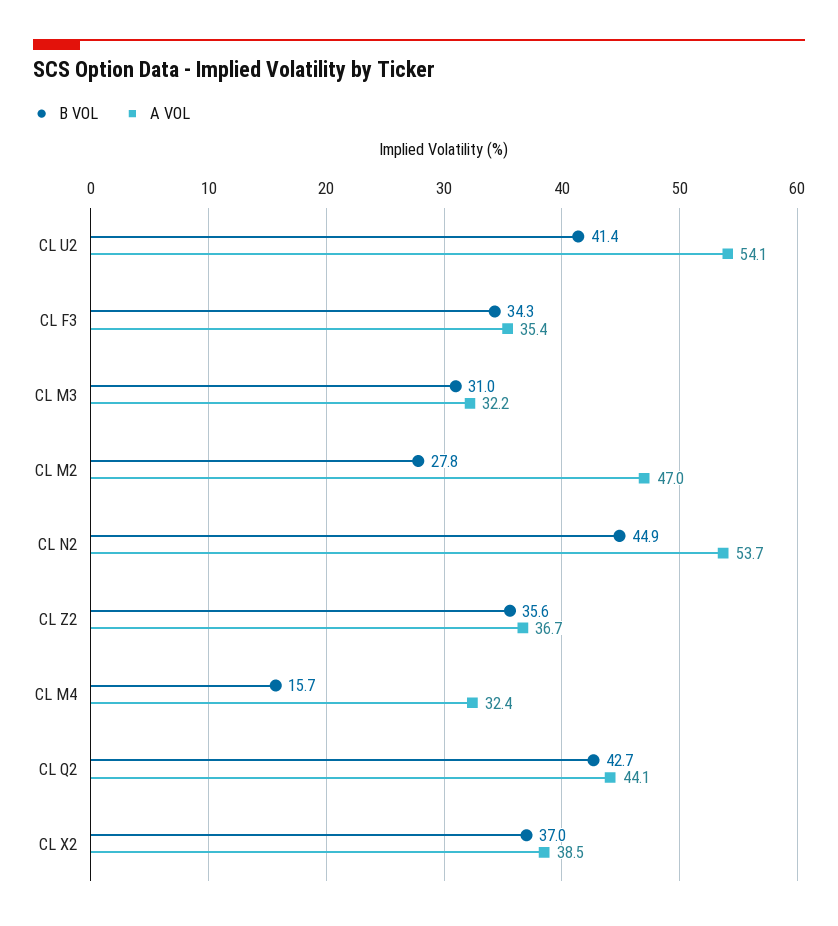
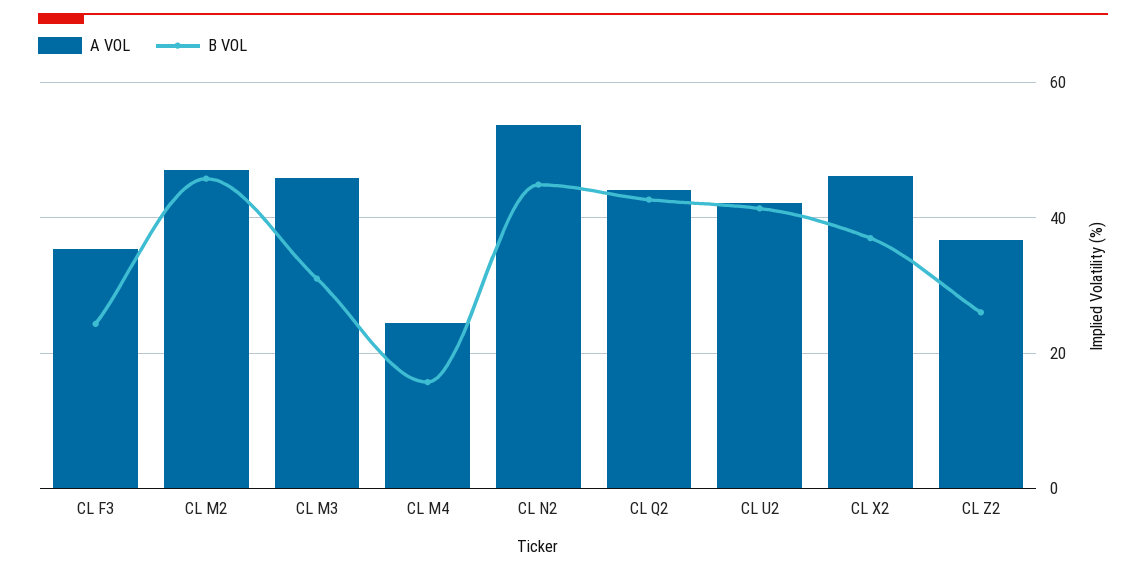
  {
    "B VOL": {
      "CL U2": 41.4,
-     "CL F3": 34.3,
+     "CL F3": 24,
      "CL M3": 31,
-     "CL M2": 27.8,
+     "CL M2": 46,
      "CL N2": 44.9,
-     "CL Z2": 35.6,
+     "CL Z2": 26,
      "CL M4": 15.7,
      "CL Q2": 42.7,
      "CL X2": 37
    },
    "A VOL": {
-     "CL U2": 54.1,
+     "CL U2": 42,
      "CL F3": 35.4,
-     "CL M3": 32.2,
+     "CL M3": 46,
      "CL M2": 47,
      "CL N2": 53.7,
      "CL Z2": 36.7,
-     "CL M4": 32.4,
+     "CL M4": 24,
      "CL Q2": 44.1,
-     "CL X2": 38.5
+     "CL X2": 46
    }
  }

